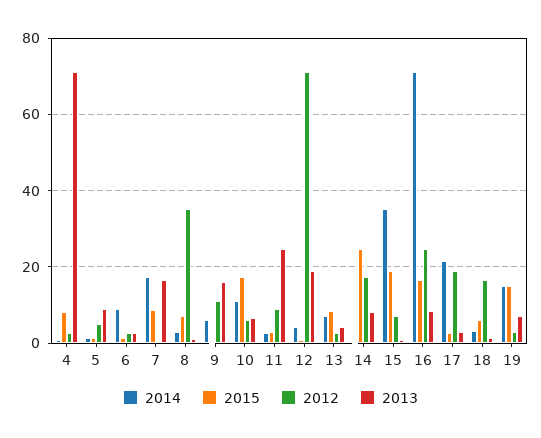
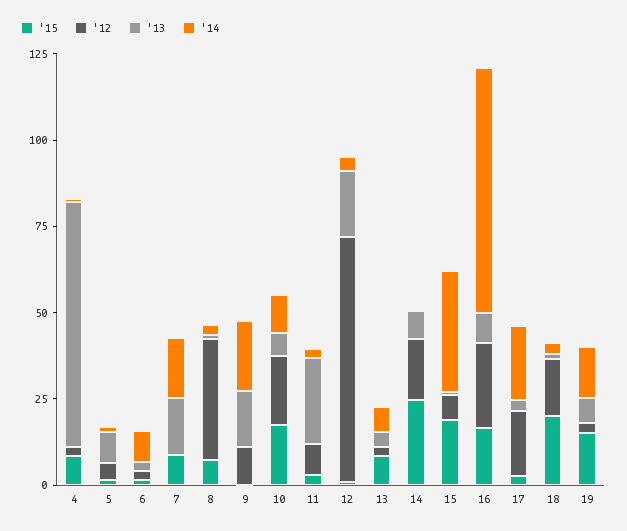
  {
    "2014": {
      "4": 0,
      "5": 2,
      "6": 8,
      "7": 18,
      "8": 2,
-     "9": 6,
+     "9": 20,
      "10": 10,
      "11": 2,
      "12": 4,
      "13": 8,
      "14": 0,
      "15": 36,
      "16": 72,
      "17": 22,
      "18": 4,
      "19": 14
    },
    "2015": {
      "4": 8,
      "5": 2,
      "6": 2,
      "7": 8,
      "8": 8,
      "9": 0,
      "10": 18,
      "11": 2,
      "12": 0,
      "13": 8,
      "14": 24,
      "15": 18,
      "16": 16,
      "17": 2,
-     "18": 6,
+     "18": 20,
      "19": 14
    },
    "2012": {
      "4": 2,
      "5": 4,
      "6": 2,
      "7": 0,
      "8": 36,
      "9": 10,
-     "10": 6,
+     "10": 20,
      "11": 8,
      "12": 72,
      "13": 2,
      "14": 18,
      "15": 8,
      "16": 24,
      "17": 18,
      "18": 16,
      "19": 2
    },
    "2013": {
      "4": 72,
      "5": 8,
      "6": 2,
      "7": 16,
      "8": 2,
      "9": 16,
      "10": 6,
      "11": 24,
      "12": 18,
      "13": 4,
      "14": 8,
      "15": 0,
      "16": 8,
      "17": 2,
      "18": 2,
      "19": 8
    }
  }

